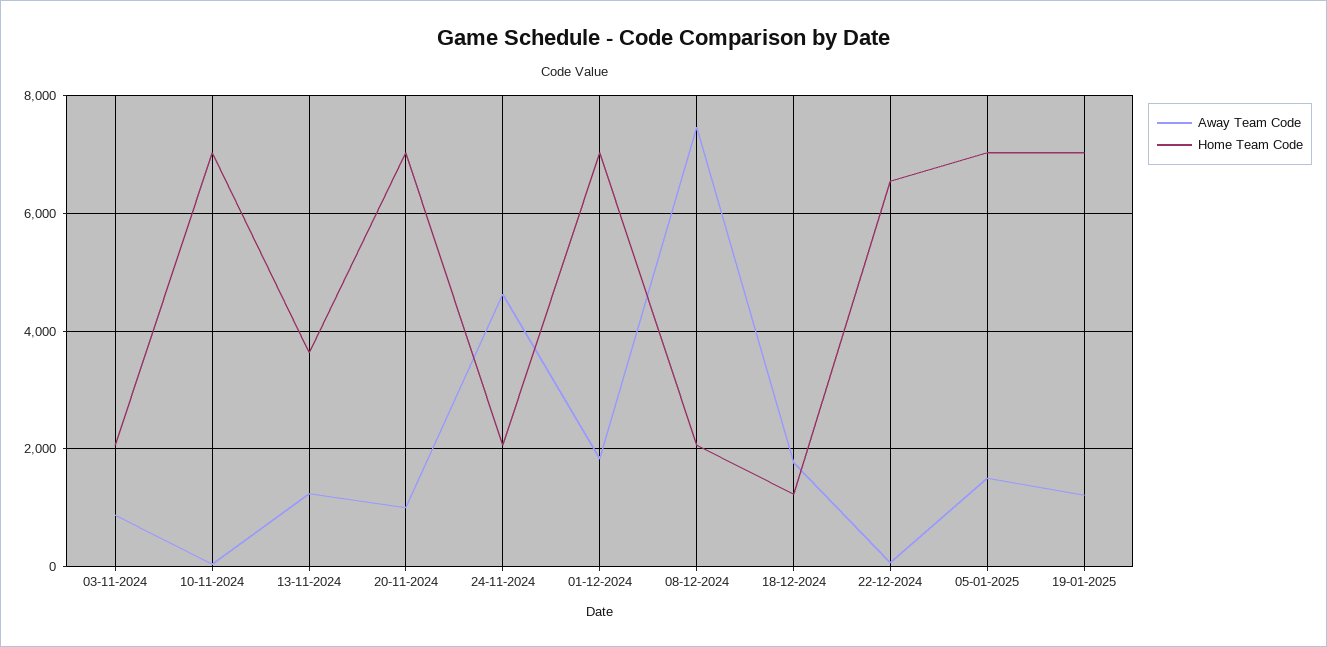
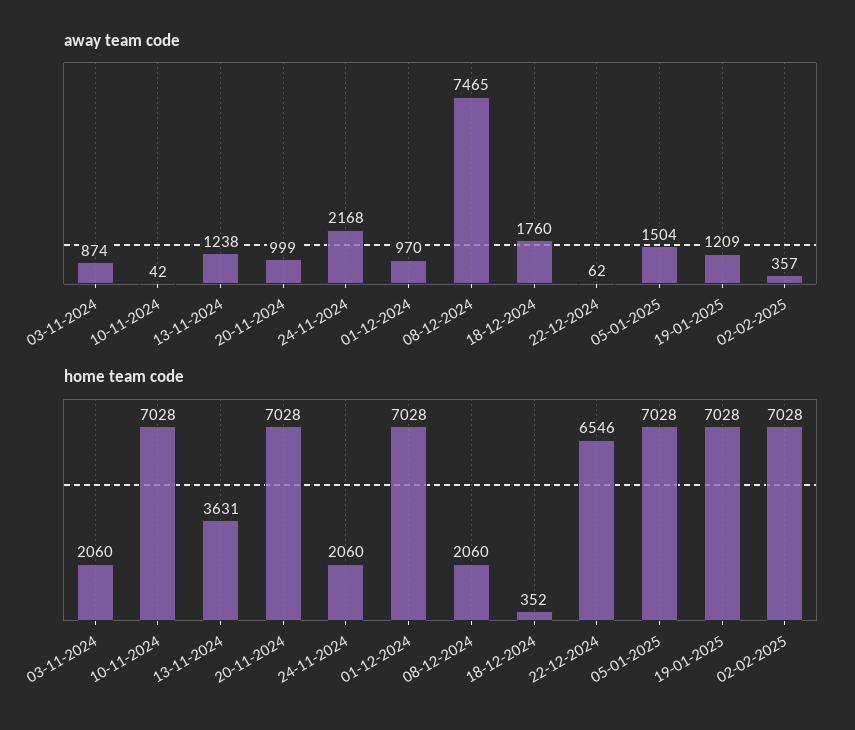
  {
    "Away Team Code": {
      "03-11-2024": 874,
      "10-11-2024": 42,
      "13-11-2024": 1238,
      "20-11-2024": 999,
-     "24-11-2024": 4600,
+     "24-11-2024": 2168,
-     "01-12-2024": 1800,
+     "01-12-2024": 970,
      "08-12-2024": 7465,
      "18-12-2024": 1760,
      "22-12-2024": 62,
      "05-01-2025": 1504,
-     "19-01-2025": 1209
+     "19-01-2025": 1209,
+     "02-02-2025": 357
    },
    "Home Team Code": {
      "03-11-2024": 2060,
      "10-11-2024": 7028,
      "13-11-2024": 3631,
      "20-11-2024": 7028,
      "24-11-2024": 2060,
      "01-12-2024": 7028,
      "08-12-2024": 2060,
-     "18-12-2024": 1200,
+     "18-12-2024": 352,
      "22-12-2024": 6546,
      "05-01-2025": 7028,
-     "19-01-2025": 7028
+     "19-01-2025": 7028,
+     "02-02-2025": 7028
    }
  }

